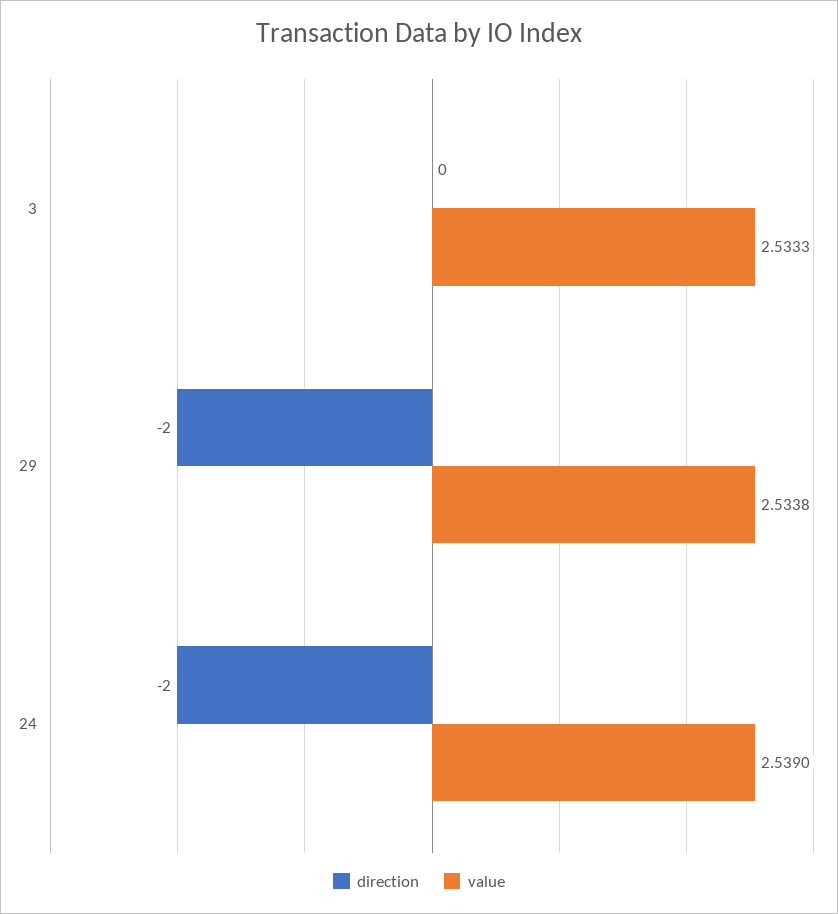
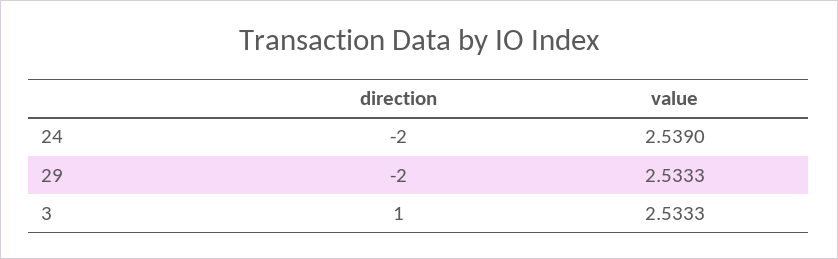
  {
    "direction": {
-     "3": 0,
+     "3": 1,
      "29": -2,
      "24": -2
    },
    "value": {
      "3": 2.5333,
-     "29": 2.5338,
+     "29": 2.5333,
      "24": 2.539
    }
  }

